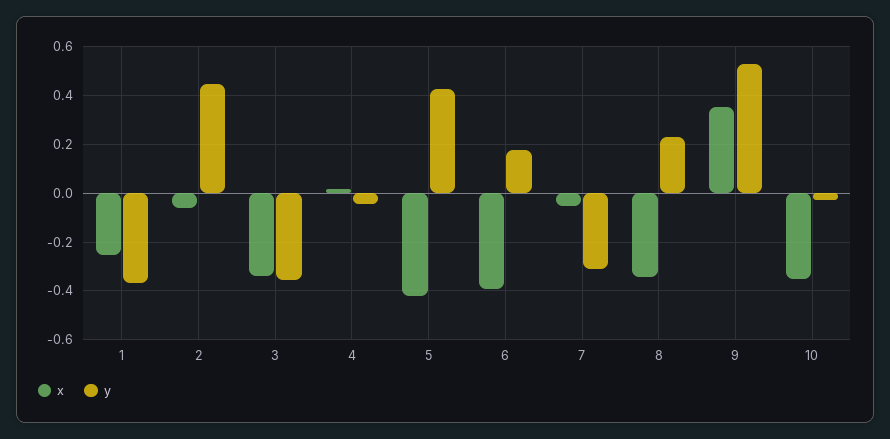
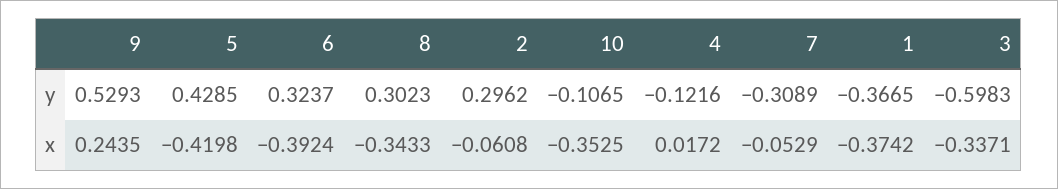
  {
    "x": {
-     "1": -0.25,
+     "1": -0.3742,
      "2": -0.0608,
      "3": -0.3371,
      "4": 0.0172,
      "5": -0.4198,
      "6": -0.3924,
      "7": -0.0529,
      "8": -0.3433,
-     "9": 0.35,
+     "9": 0.2435,
      "10": -0.3525
    },
    "y": {
      "1": -0.3665,
-     "2": 0.45,
+     "2": 0.2962,
-     "3": -0.35,
+     "3": -0.5983,
-     "4": -0.05,
+     "4": -0.1216,
      "5": 0.4285,
-     "6": 0.175,
+     "6": 0.3237,
      "7": -0.3089,
-     "8": 0.225,
+     "8": 0.3023,
      "9": 0.5293,
-     "10": -0.025
+     "10": -0.1065
    }
  }

